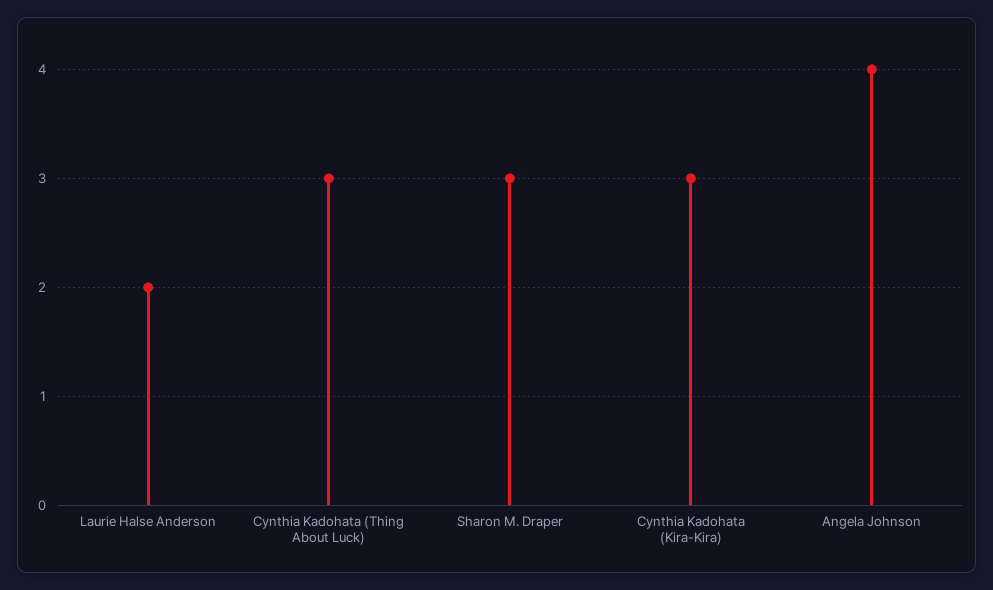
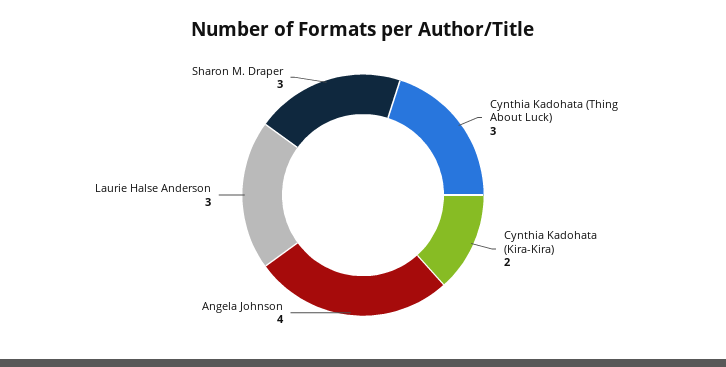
  {
-   "Laurie Halse Anderson": 2,
+   "Laurie Halse Anderson": 3,
    "Cynthia Kadohata (Thing About Luck)": 3,
    "Sharon M. Draper": 3,
-   "Cynthia Kadohata (Kira-Kira)": 3,
+   "Cynthia Kadohata (Kira-Kira)": 2,
    "Angela Johnson": 4
  }

